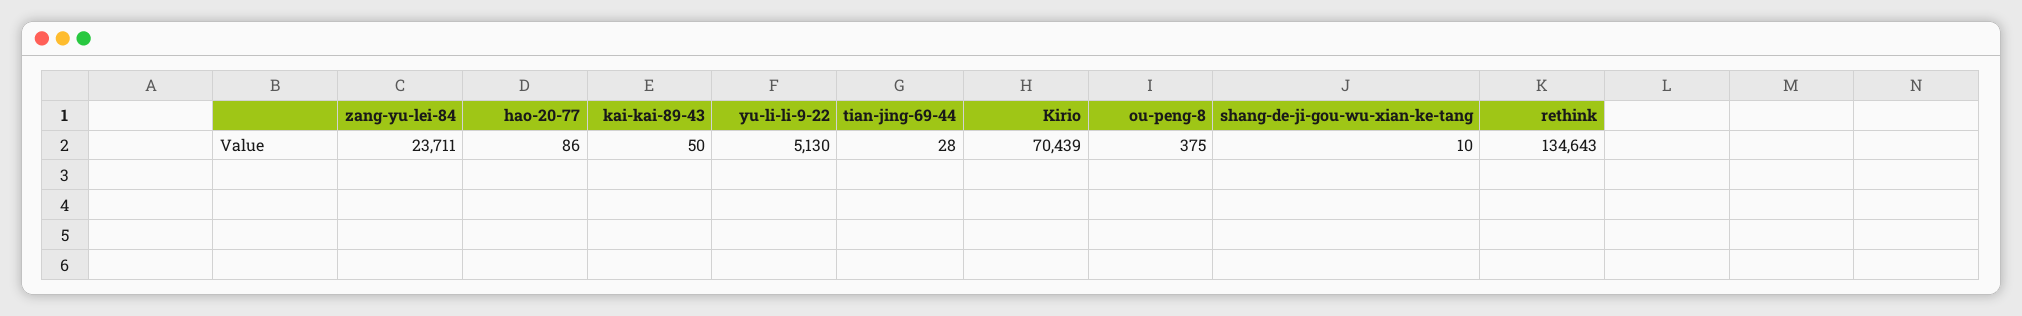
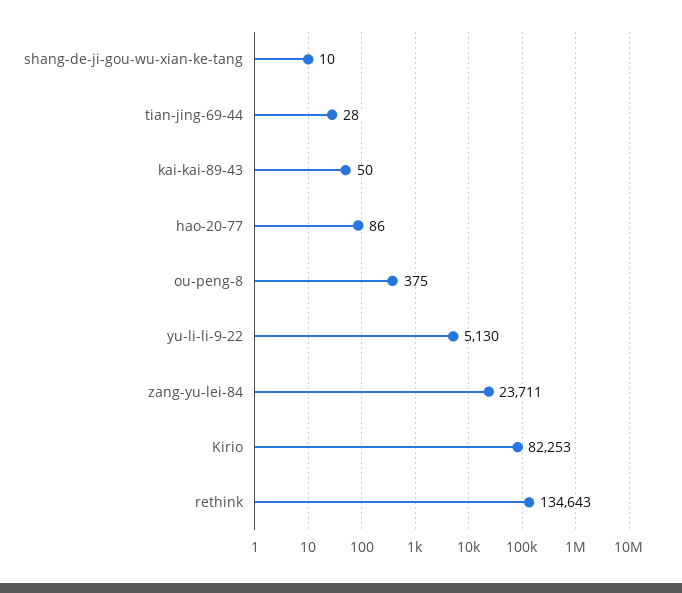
  {
    "zang-yu-lei-84": 23711,
    "hao-20-77": 86,
    "kai-kai-89-43": 50,
    "yu-li-li-9-22": 5130,
    "tian-jing-69-44": 28,
-   "Kirio": 70439,
+   "Kirio": 82253,
    "ou-peng-8": 375,
    "shang-de-ji-gou-wu-xian-ke-tang": 10,
    "rethink": 134643
  }

